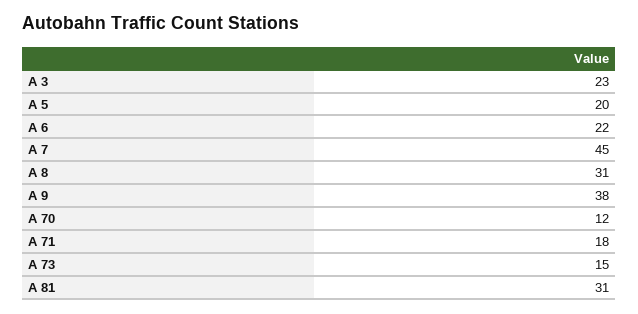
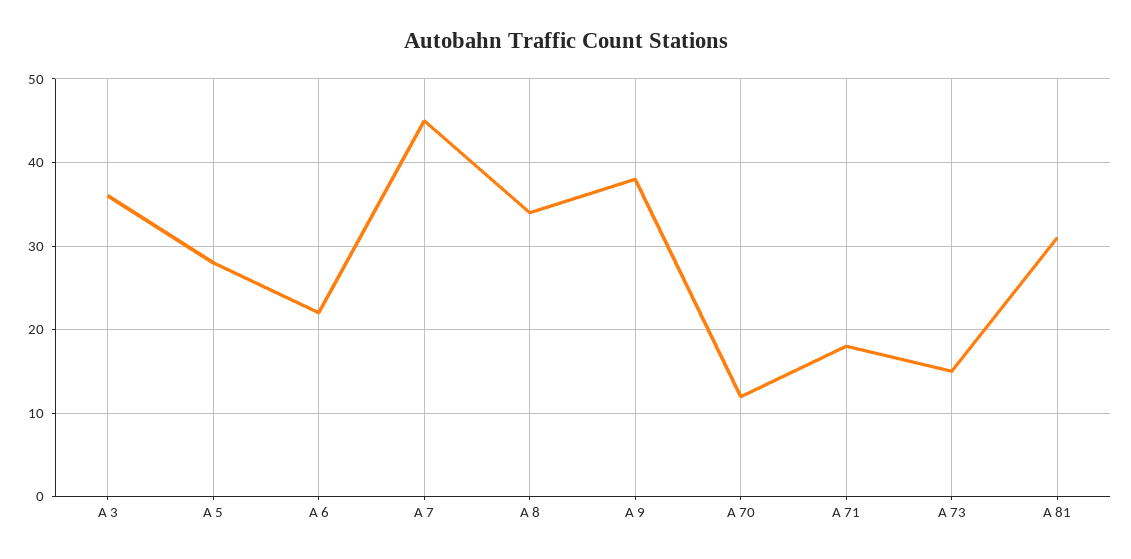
  {
-   "A 3": 23,
+   "A 3": 36,
-   "A 5": 20,
+   "A 5": 28,
    "A 6": 22,
    "A 7": 45,
-   "A 8": 31,
+   "A 8": 34,
    "A 9": 38,
    "A 70": 12,
    "A 71": 18,
    "A 73": 15,
    "A 81": 31
  }

